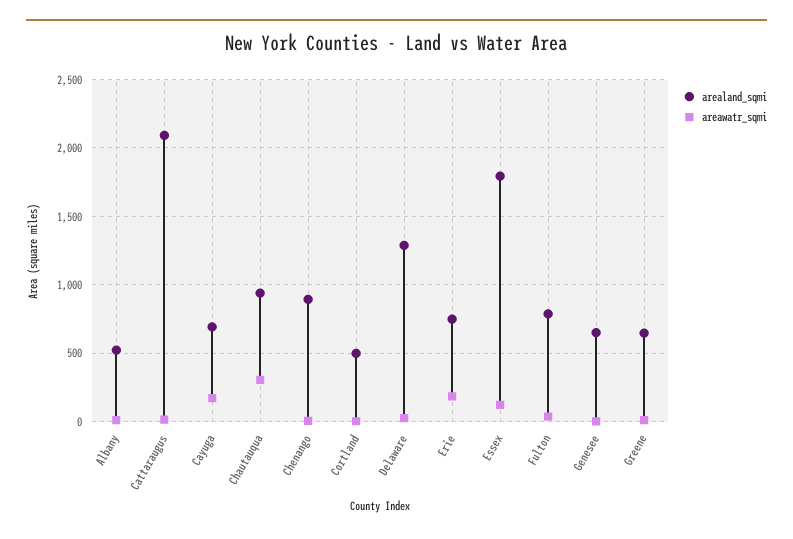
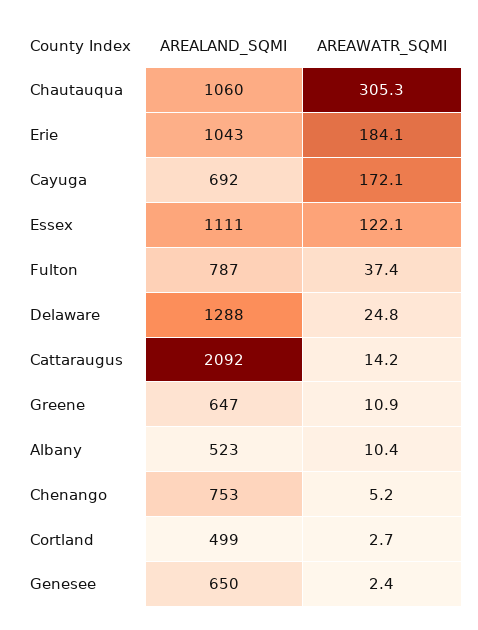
  {
    "arealand_sqmi": {
      "Albany": 523,
      "Cattaraugus": 2092,
      "Cayuga": 692,
-     "Chautauqua": 950,
+     "Chautauqua": 1060,
-     "Chenango": 900,
+     "Chenango": 753,
      "Cortland": 499,
      "Delaware": 1288,
-     "Erie": 750,
+     "Erie": 1043,
-     "Essex": 1800,
+     "Essex": 1111,
      "Fulton": 787,
      "Genesee": 650,
      "Greene": 647
    },
    "areawatr_sqmi": {
      "Albany": 10.4,
      "Cattaraugus": 14.2,
      "Cayuga": 172.1,
      "Chautauqua": 305.3,
      "Chenango": 5.2,
      "Cortland": 2.7,
      "Delaware": 24.8,
      "Erie": 184.1,
      "Essex": 122.1,
      "Fulton": 37.4,
      "Genesee": 2.4,
      "Greene": 10.9
    }
  }

